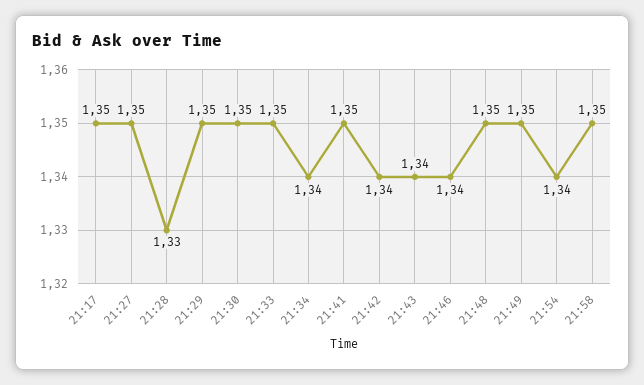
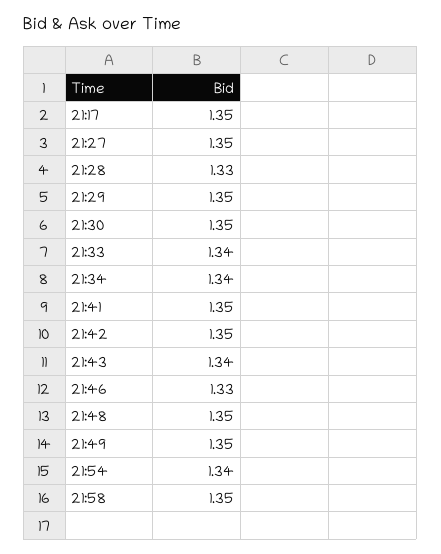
  {
    "21:17": 1.35,
    "21:27": 1.35,
    "21:28": 1.33,
    "21:29": 1.35,
    "21:30": 1.35,
-   "21:33": 1.35,
+   "21:33": 1.34,
    "21:34": 1.34,
    "21:41": 1.35,
-   "21:42": 1.34,
+   "21:42": 1.35,
    "21:43": 1.34,
-   "21:46": 1.34,
+   "21:46": 1.33,
    "21:48": 1.35,
    "21:49": 1.35,
    "21:54": 1.34,
    "21:58": 1.35
  }

